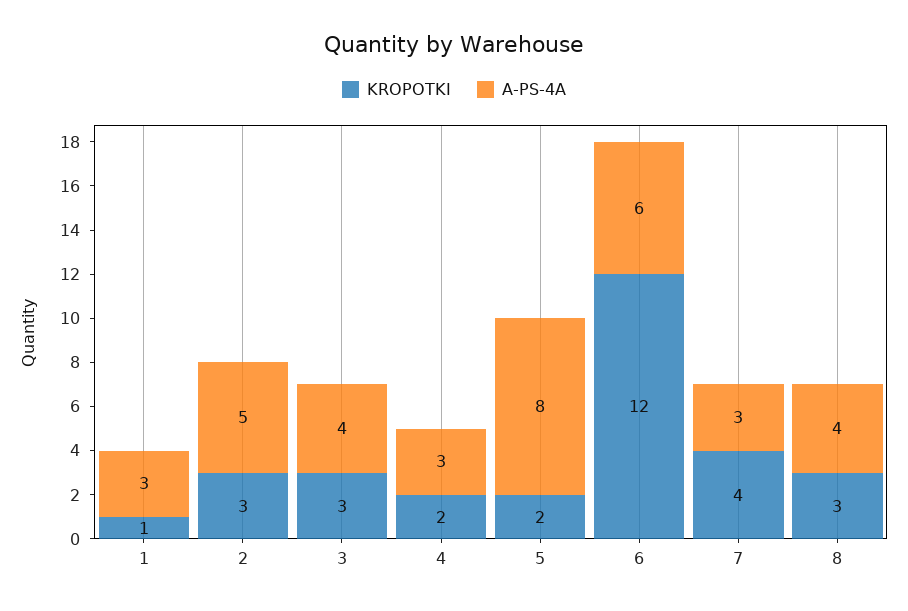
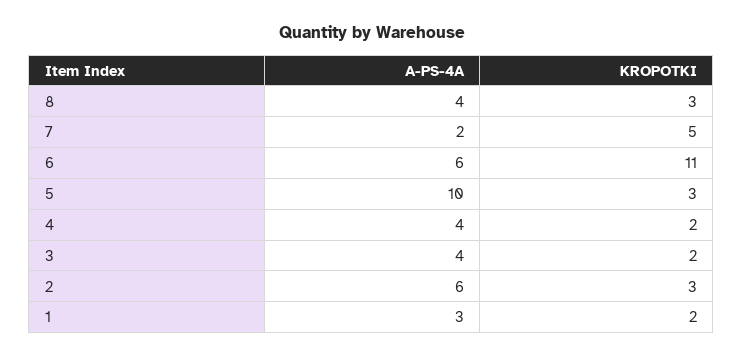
  {
    "KROPOTKI": {
-     "1": 1,
+     "1": 2,
      "2": 3,
-     "3": 3,
+     "3": 2,
      "4": 2,
-     "5": 2,
+     "5": 3,
-     "6": 12,
+     "6": 11,
-     "7": 4,
+     "7": 5,
      "8": 3
    },
    "A-PS-4A": {
      "1": 3,
-     "2": 5,
+     "2": 6,
      "3": 4,
-     "4": 3,
+     "4": 4,
-     "5": 8,
+     "5": 10,
      "6": 6,
-     "7": 3,
+     "7": 2,
      "8": 4
    }
  }

